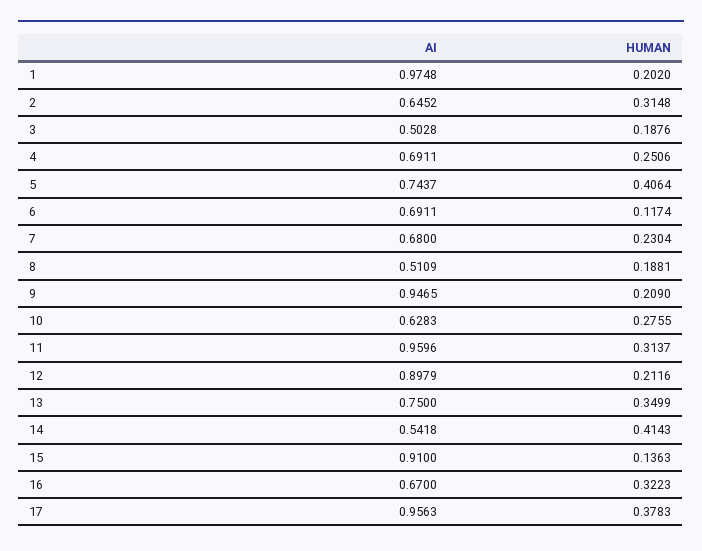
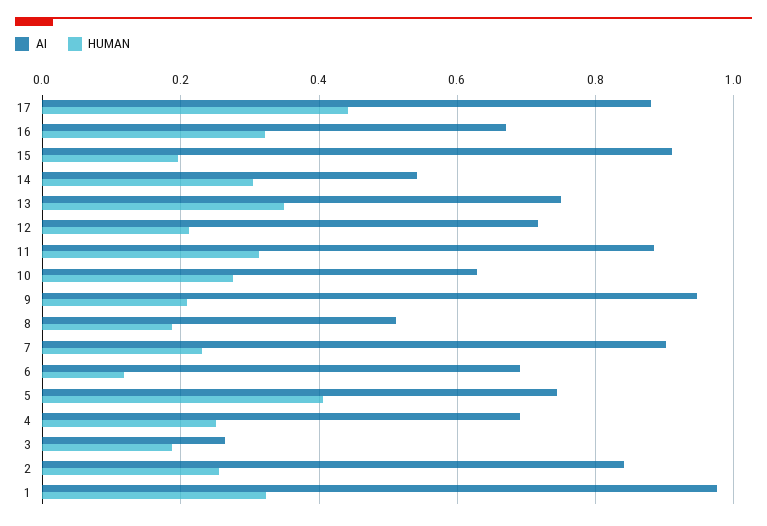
  {
    "AI": {
      "1": 0.9748,
-     "2": 0.6452,
+     "2": 0.84,
-     "3": 0.5028,
+     "3": 0.26,
      "4": 0.6911,
      "5": 0.7437,
      "6": 0.6911,
-     "7": 0.68,
+     "7": 0.9,
      "8": 0.5109,
      "9": 0.9465,
      "10": 0.6283,
-     "11": 0.9596,
+     "11": 0.88,
-     "12": 0.8979,
+     "12": 0.72,
      "13": 0.75,
      "14": 0.5418,
      "15": 0.91,
      "16": 0.67,
-     "17": 0.9563
+     "17": 0.88
    },
    "HUMAN": {
-     "1": 0.202,
+     "1": 0.32,
-     "2": 0.3148,
+     "2": 0.26,
      "3": 0.1876,
      "4": 0.2506,
      "5": 0.4064,
      "6": 0.1174,
      "7": 0.2304,
      "8": 0.1881,
      "9": 0.209,
      "10": 0.2755,
      "11": 0.3137,
      "12": 0.2116,
      "13": 0.3499,
-     "14": 0.4143,
+     "14": 0.3,
-     "15": 0.1363,
+     "15": 0.2,
      "16": 0.3223,
-     "17": 0.3783
+     "17": 0.44
    }
  }

